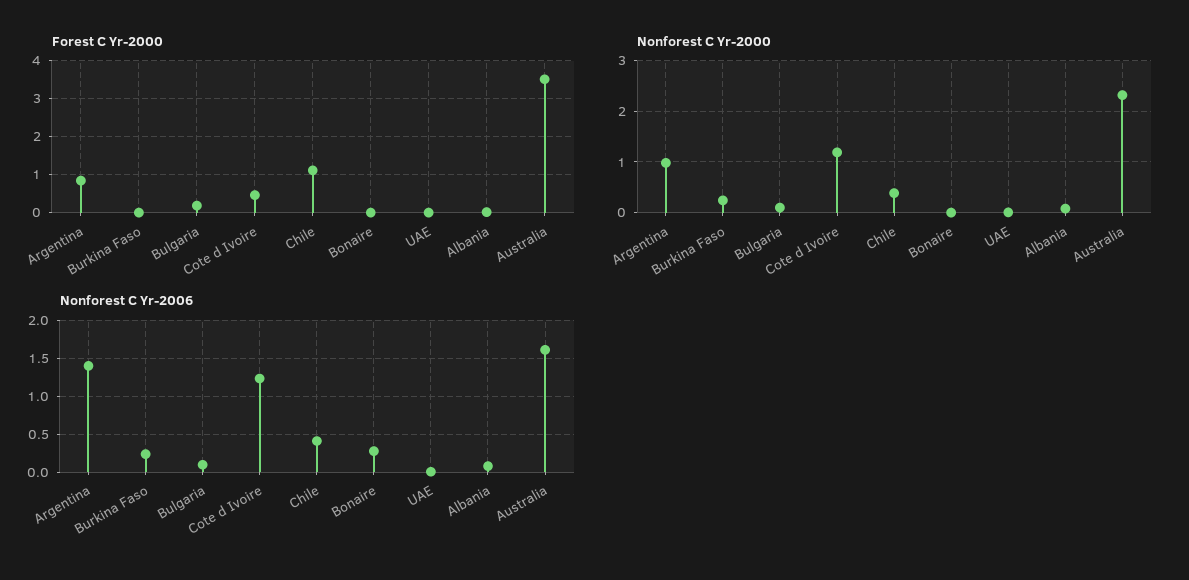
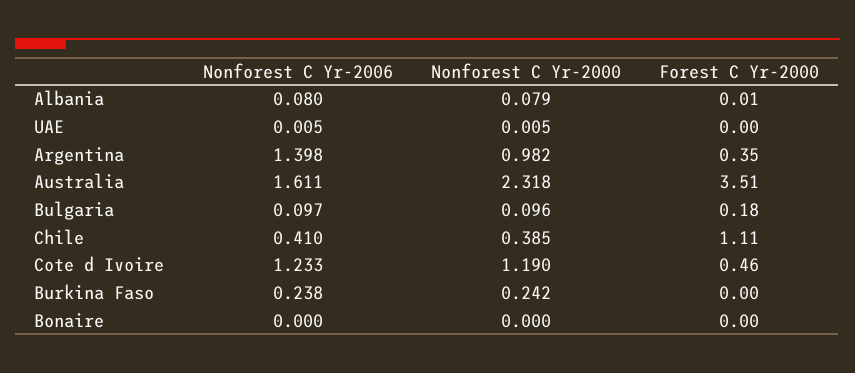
  {
    "Forest C Yr-2000": {
-     "Argentina": 0.8,
+     "Argentina": 0.35,
      "Burkina Faso": 0,
      "Bulgaria": 0.18,
      "Cote d Ivoire": 0.46,
      "Chile": 1.11,
      "Bonaire": 0,
      "UAE": 0,
      "Albania": 0.01,
      "Australia": 3.51
    },
    "Nonforest C Yr-2000": {
      "Argentina": 0.982,
      "Burkina Faso": 0.242,
      "Bulgaria": 0.096,
      "Cote d Ivoire": 1.19,
      "Chile": 0.385,
      "Bonaire": 0,
      "UAE": 0.005,
      "Albania": 0.079,
      "Australia": 2.318
    },
    "Nonforest C Yr-2006": {
      "Argentina": 1.398,
      "Burkina Faso": 0.238,
      "Bulgaria": 0.097,
      "Cote d Ivoire": 1.233,
      "Chile": 0.41,
-     "Bonaire": 0.3,
+     "Bonaire": 0,
      "UAE": 0.005,
      "Albania": 0.08,
      "Australia": 1.611
    }
  }

